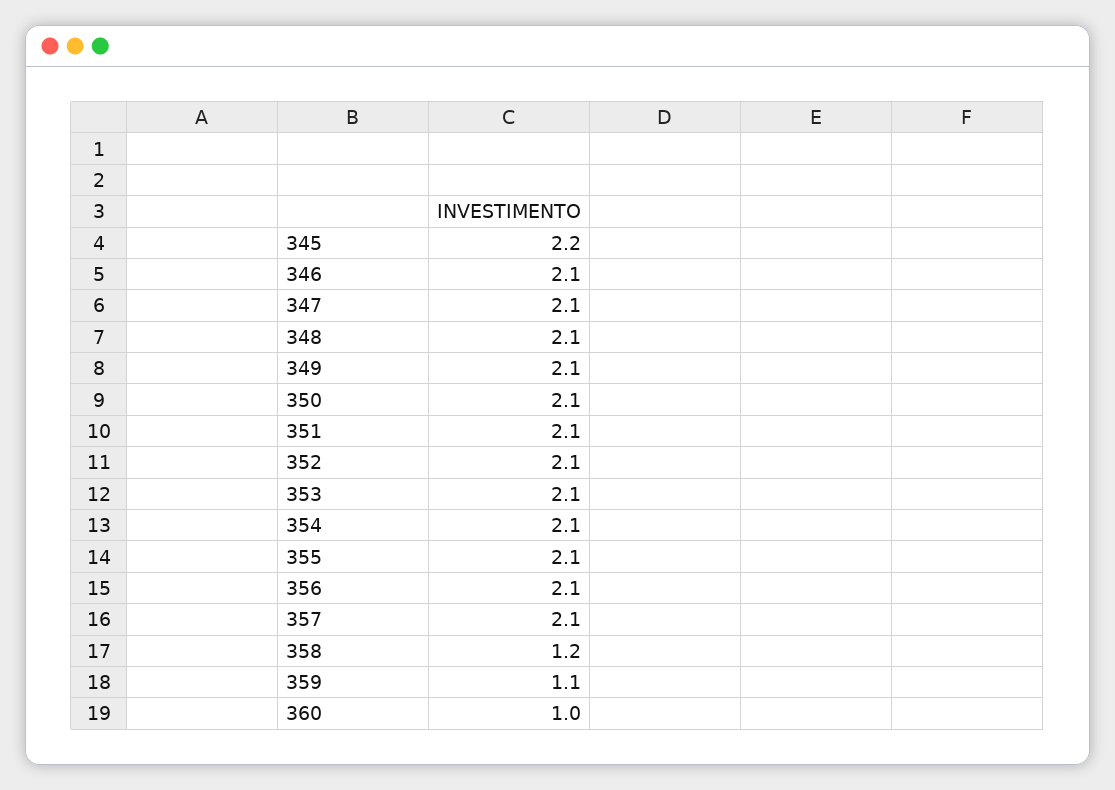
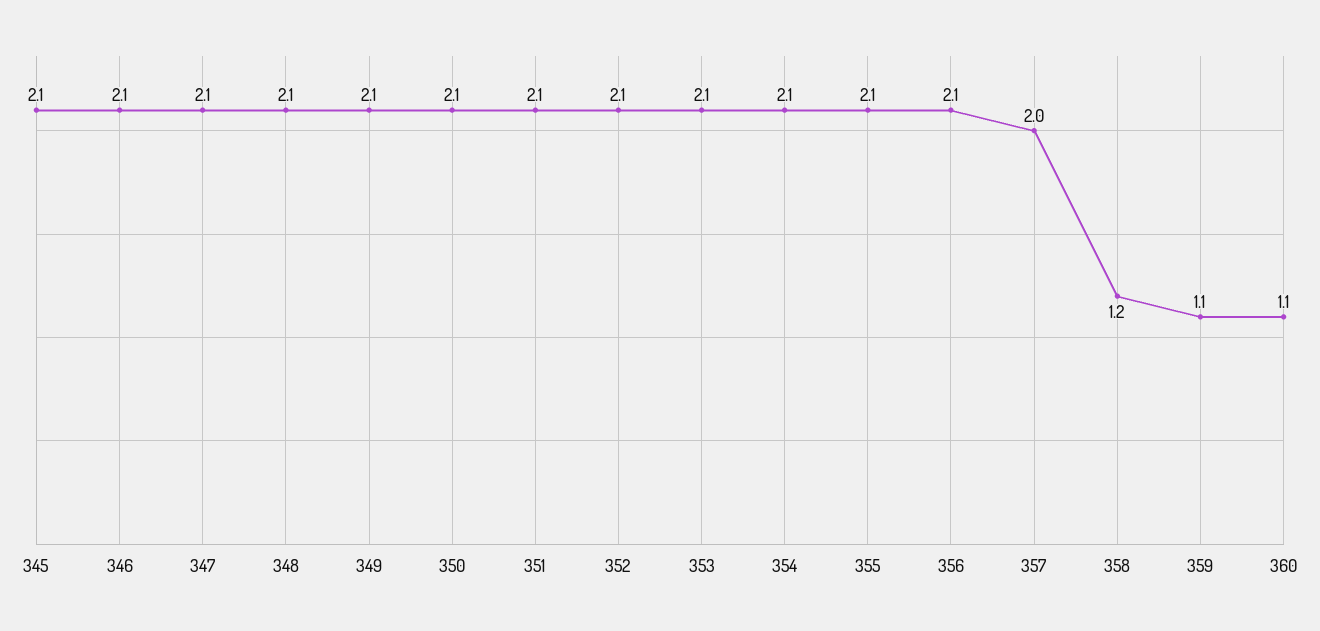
  {
-   "345": 2.2,
+   "345": 2.1,
    "346": 2.1,
    "347": 2.1,
    "348": 2.1,
    "349": 2.1,
    "350": 2.1,
    "351": 2.1,
    "352": 2.1,
    "353": 2.1,
    "354": 2.1,
    "355": 2.1,
    "356": 2.1,
-   "357": 2.1,
+   "357": 2,
    "358": 1.2,
    "359": 1.1,
-   "360": 1
+   "360": 1.1
  }

